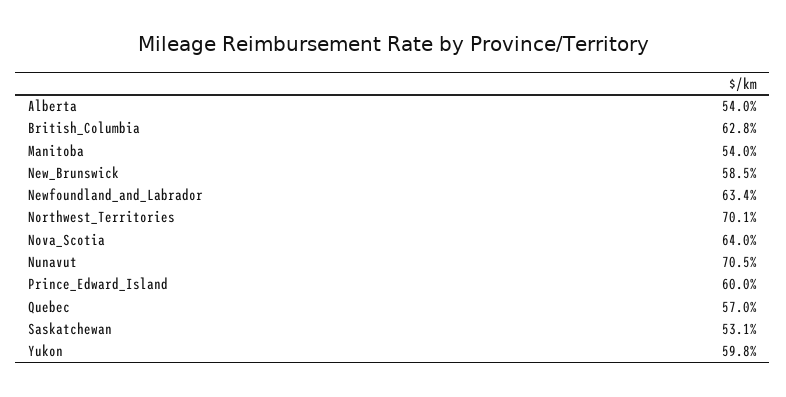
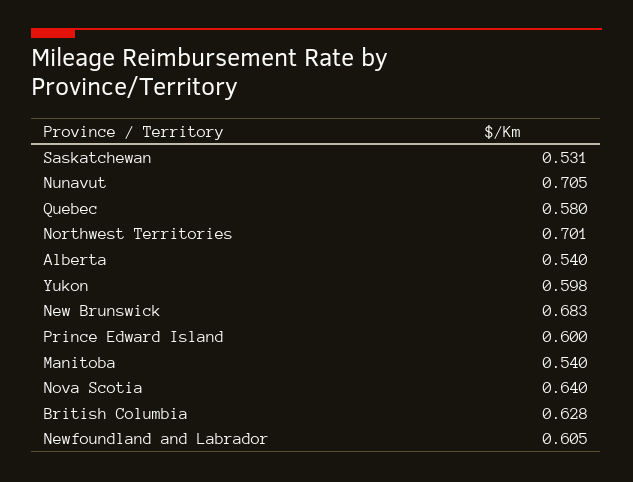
  {
    "Alberta": 0.54,
    "British_Columbia": 0.628,
    "Manitoba": 0.54,
-   "New_Brunswick": 0.585,
+   "New_Brunswick": 0.683,
-   "Newfoundland_and_Labrador": 0.634,
+   "Newfoundland_and_Labrador": 0.605,
    "Northwest_Territories": 0.701,
    "Nova_Scotia": 0.64,
    "Nunavut": 0.705,
    "Prince_Edward_Island": 0.6,
-   "Quebec": 0.57,
+   "Quebec": 0.58,
    "Saskatchewan": 0.531,
    "Yukon": 0.598
  }

